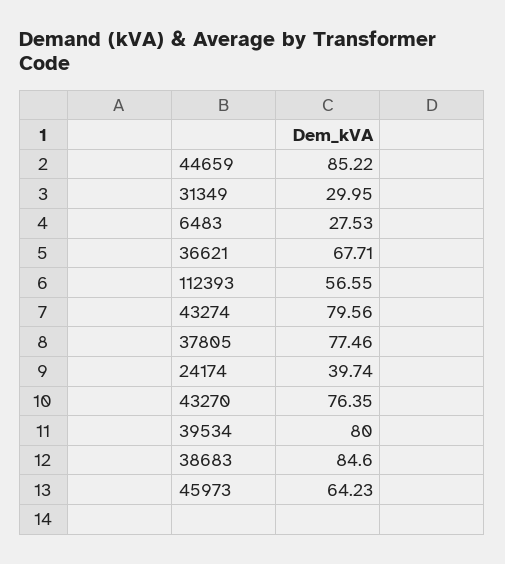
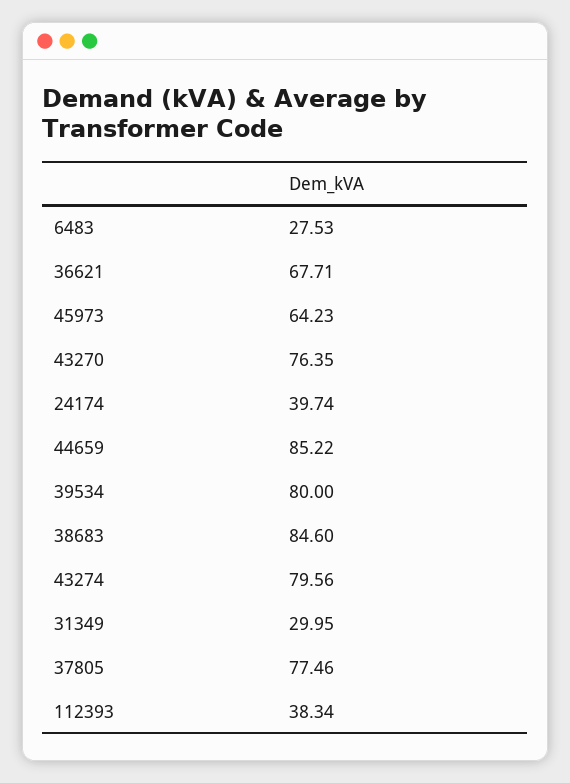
  {
    "44659": 85.22,
    "31349": 29.95,
    "6483": 27.53,
    "36621": 67.71,
-   "112393": 56.55,
+   "112393": 38.34,
    "43274": 79.56,
    "37805": 77.46,
    "24174": 39.74,
    "43270": 76.35,
    "39534": 80,
    "38683": 84.6,
    "45973": 64.23
  }

